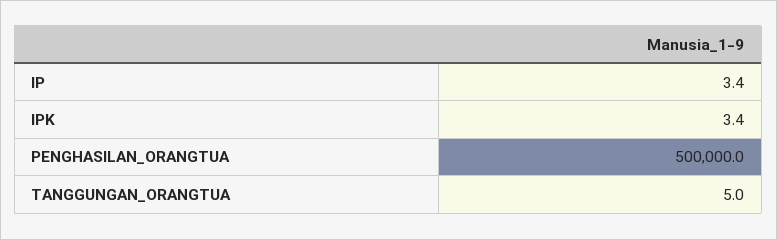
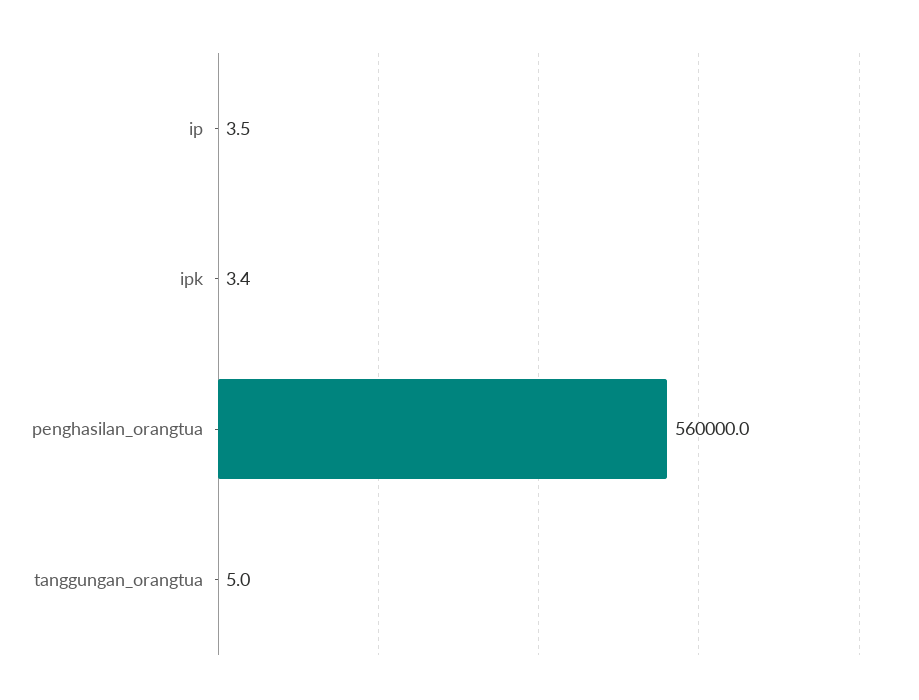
  {
-   "IP": 3.4,
+   "IP": 3.5,
    "IPK": 3.4,
-   "PENGHASILAN_ORANGTUA": 500000,
+   "PENGHASILAN_ORANGTUA": 560000,
    "TANGGUNGAN_ORANGTUA": 5
  }

